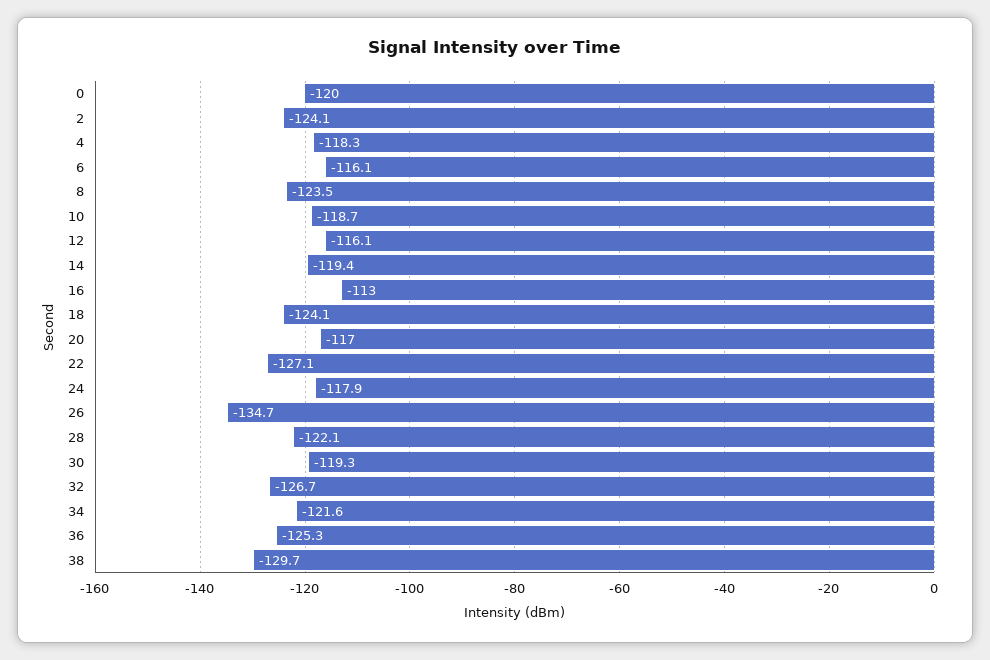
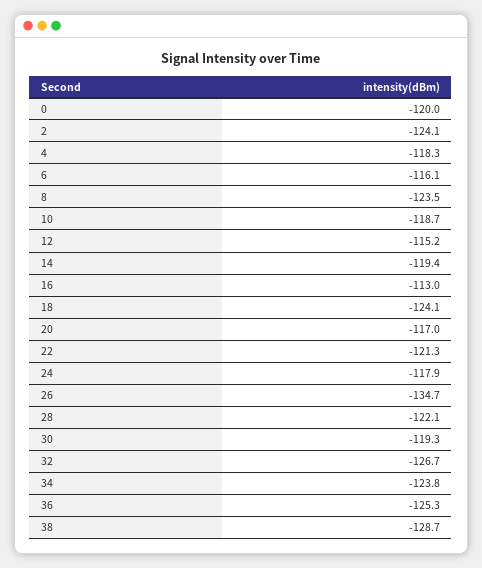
  {
    "0": -120,
    "2": -124.1,
    "4": -118.3,
    "6": -116.1,
    "8": -123.5,
    "10": -118.7,
-   "12": -116.1,
+   "12": -115.2,
    "14": -119.4,
    "16": -113,
    "18": -124.1,
    "20": -117,
-   "22": -127.1,
+   "22": -121.3,
    "24": -117.9,
    "26": -134.7,
    "28": -122.1,
    "30": -119.3,
    "32": -126.7,
-   "34": -121.6,
+   "34": -123.8,
    "36": -125.3,
-   "38": -129.7
+   "38": -128.7
  }

